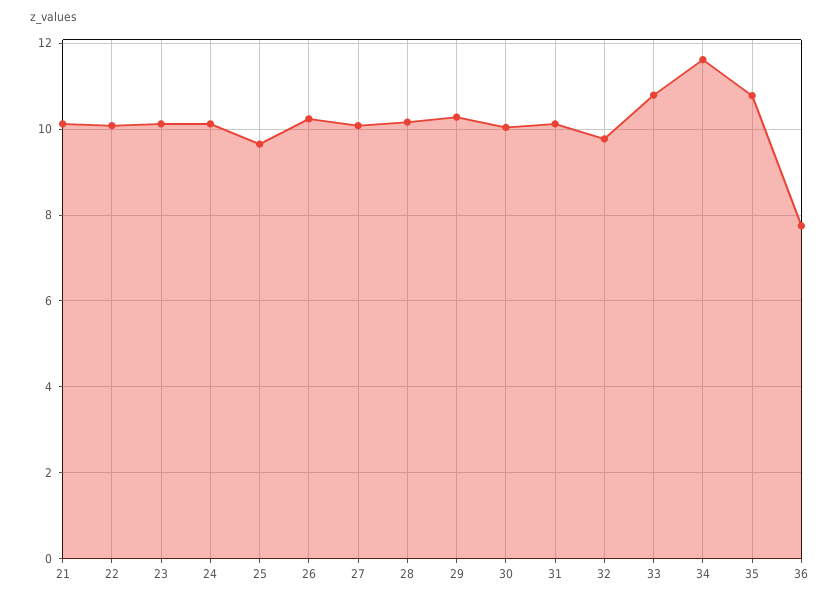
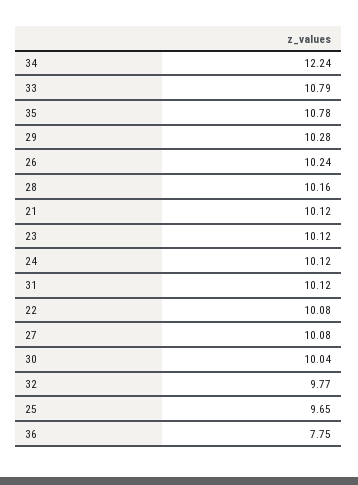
  {
    "21": 10.12,
    "22": 10.08,
    "23": 10.12,
    "24": 10.12,
    "25": 9.65,
    "26": 10.24,
    "27": 10.08,
    "28": 10.16,
    "29": 10.28,
    "30": 10.04,
    "31": 10.12,
    "32": 9.77,
    "33": 10.79,
-   "34": 11.6,
+   "34": 12.24,
    "35": 10.78,
    "36": 7.75
  }

